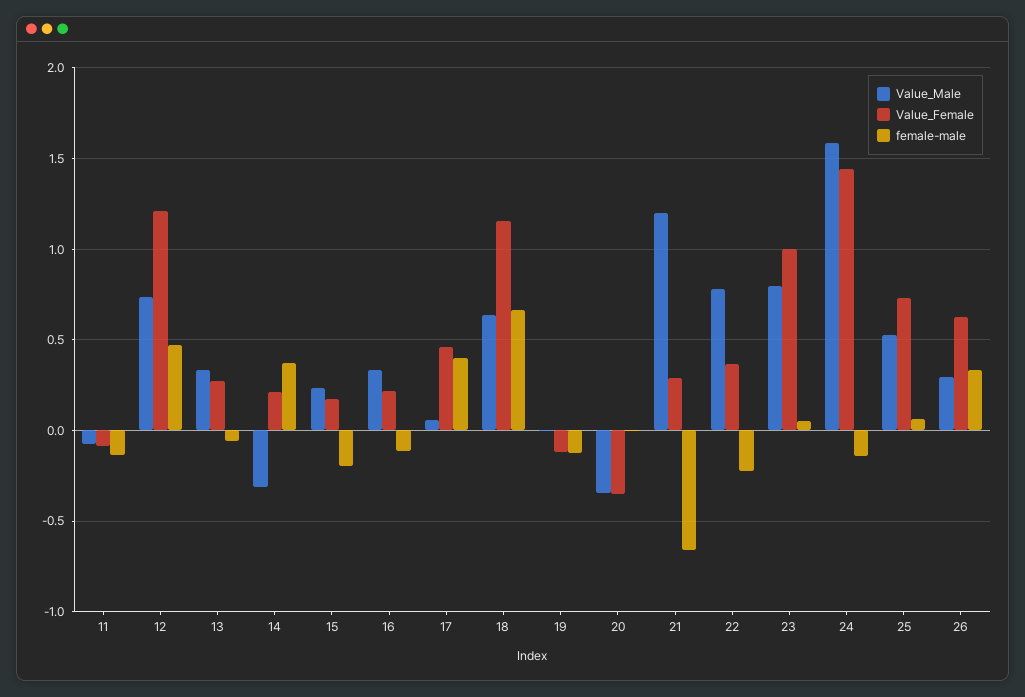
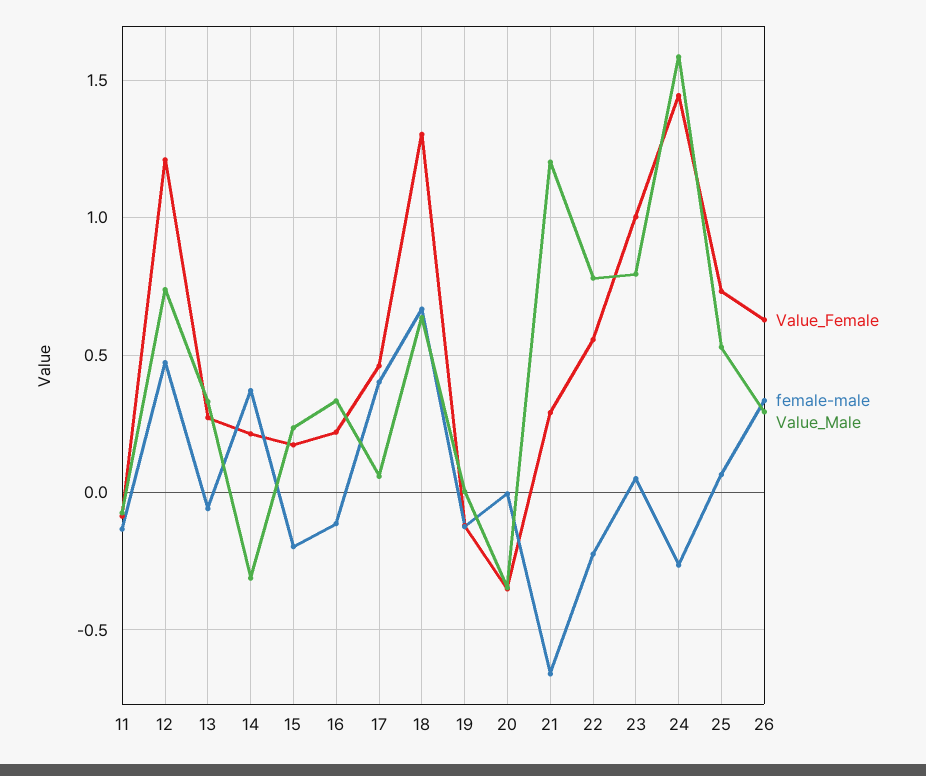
  {
    "Value_Male": {
      "11": -0.05,
      "12": 0.75,
      "13": 0.35,
      "14": -0.3,
      "15": 0.25,
      "16": 0.35,
      "17": 0.05,
      "18": 0.65,
      "19": 0,
      "20": -0.35,
      "21": 1.2,
      "22": 0.8,
      "23": 0.8,
      "24": 1.6,
      "25": 0.55,
      "26": 0.3
    },
    "Value_Female": {
      "11": -0.1,
      "12": 1.2,
      "13": 0.25,
      "14": 0.2,
      "15": 0.15,
      "16": 0.2,
      "17": 0.45,
-     "18": 1.15,
+     "18": 1.3,
      "19": -0.1,
      "20": -0.35,
      "21": 0.3,
-     "22": 0.35,
+     "22": 0.55,
      "23": 1,
      "24": 1.45,
      "25": 0.75,
      "26": 0.65
    },
    "female-male": {
      "11": -0.15,
      "12": 0.45,
      "13": -0.05,
      "14": 0.35,
      "15": -0.2,
      "16": -0.1,
      "17": 0.4,
      "18": 0.65,
      "19": -0.1,
      "20": 0,
      "21": -0.65,
      "22": -0.2,
      "23": 0.05,
-     "24": -0.15,
+     "24": -0.25,
      "25": 0.05,
      "26": 0.35
    }
  }

